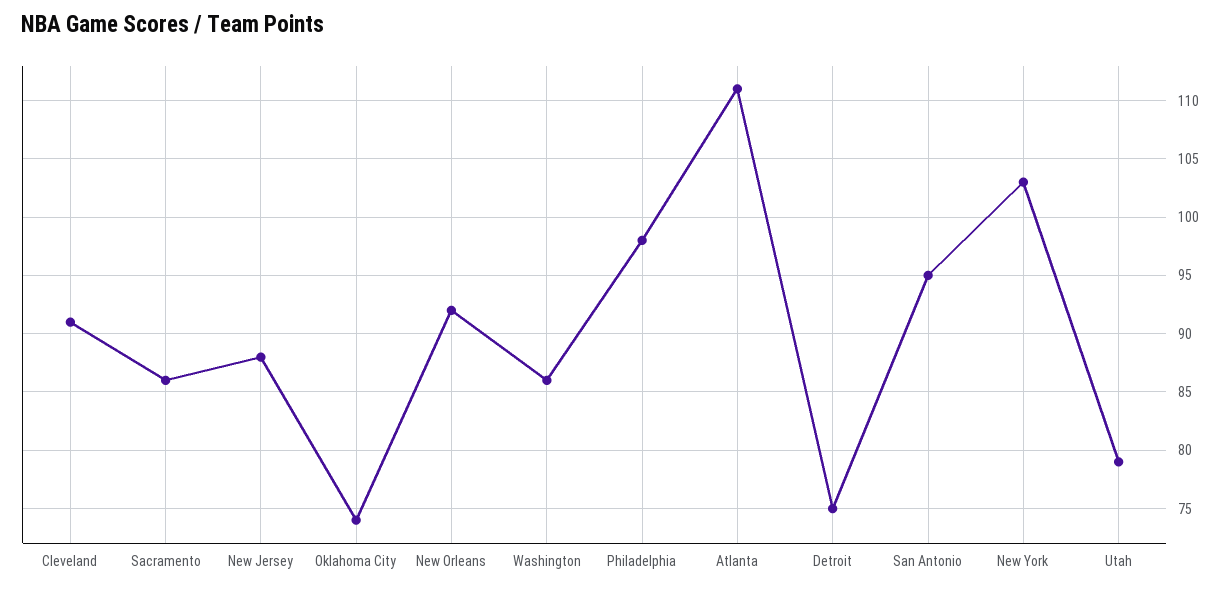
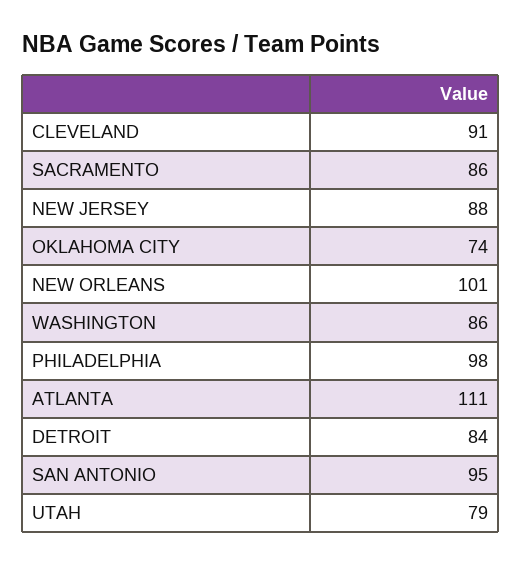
  {
    "Cleveland": 91,
    "Sacramento": 86,
    "New Jersey": 88,
    "Oklahoma City": 74,
-   "New Orleans": 92,
+   "New Orleans": 101,
    "Washington": 86,
    "Philadelphia": 98,
    "Atlanta": 111,
-   "Detroit": 75,
+   "Detroit": 84,
    "San Antonio": 95,
-   "New York": 103,
    "Utah": 79
  }

